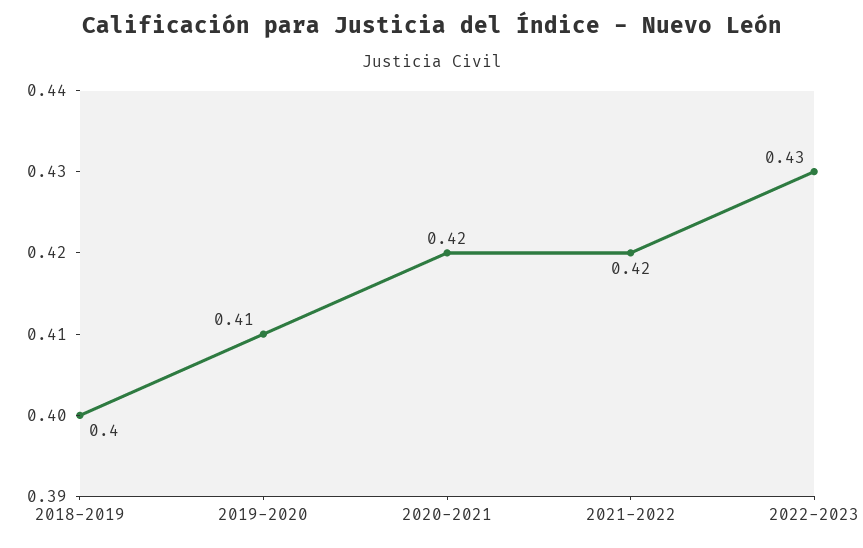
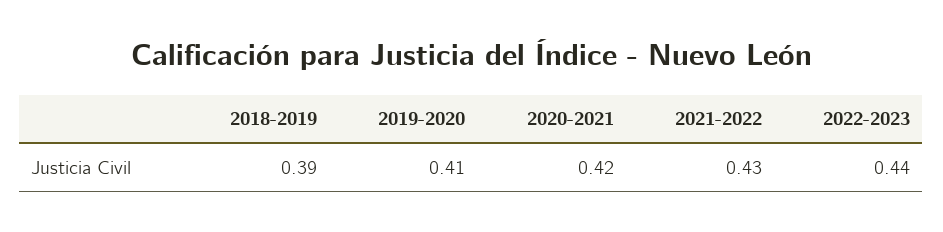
  {
-   "2018-2019": 0.4,
+   "2018-2019": 0.39,
    "2019-2020": 0.41,
    "2020-2021": 0.42,
-   "2021-2022": 0.42,
+   "2021-2022": 0.43,
-   "2022-2023": 0.43
+   "2022-2023": 0.44
  }

